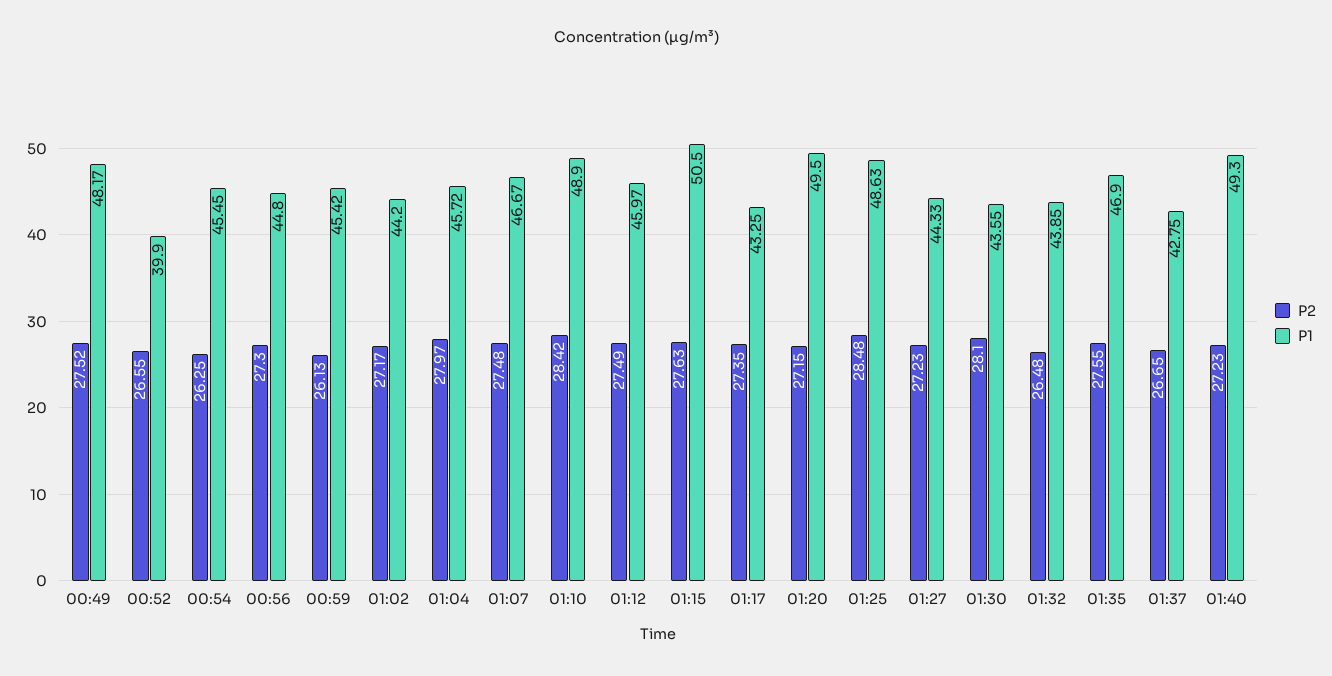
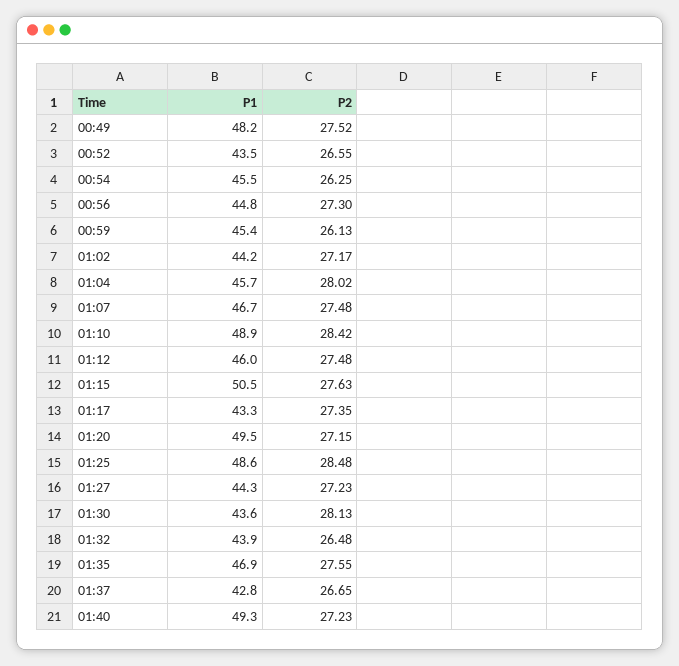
  {
    "P2": {
      "00:49": 27.52,
      "00:52": 26.55,
      "00:54": 26.25,
      "00:56": 27.3,
      "00:59": 26.13,
      "01:02": 27.17,
-     "01:04": 27.97,
+     "01:04": 28.02,
      "01:07": 27.48,
      "01:10": 28.42,
-     "01:12": 27.49,
+     "01:12": 27.48,
      "01:15": 27.63,
      "01:17": 27.35,
      "01:20": 27.15,
      "01:25": 28.48,
      "01:27": 27.23,
-     "01:30": 28.1,
+     "01:30": 28.13,
      "01:32": 26.48,
      "01:35": 27.55,
      "01:37": 26.65,
      "01:40": 27.23
    },
    "P1": {
      "00:49": 48.17,
-     "00:52": 39.9,
+     "00:52": 43.5,
      "00:54": 45.45,
      "00:56": 44.8,
      "00:59": 45.42,
      "01:02": 44.2,
      "01:04": 45.72,
      "01:07": 46.67,
      "01:10": 48.9,
      "01:12": 45.97,
      "01:15": 50.5,
      "01:17": 43.25,
      "01:20": 49.5,
      "01:25": 48.63,
      "01:27": 44.33,
      "01:30": 43.55,
      "01:32": 43.85,
      "01:35": 46.9,
      "01:37": 42.75,
      "01:40": 49.3
    }
  }

